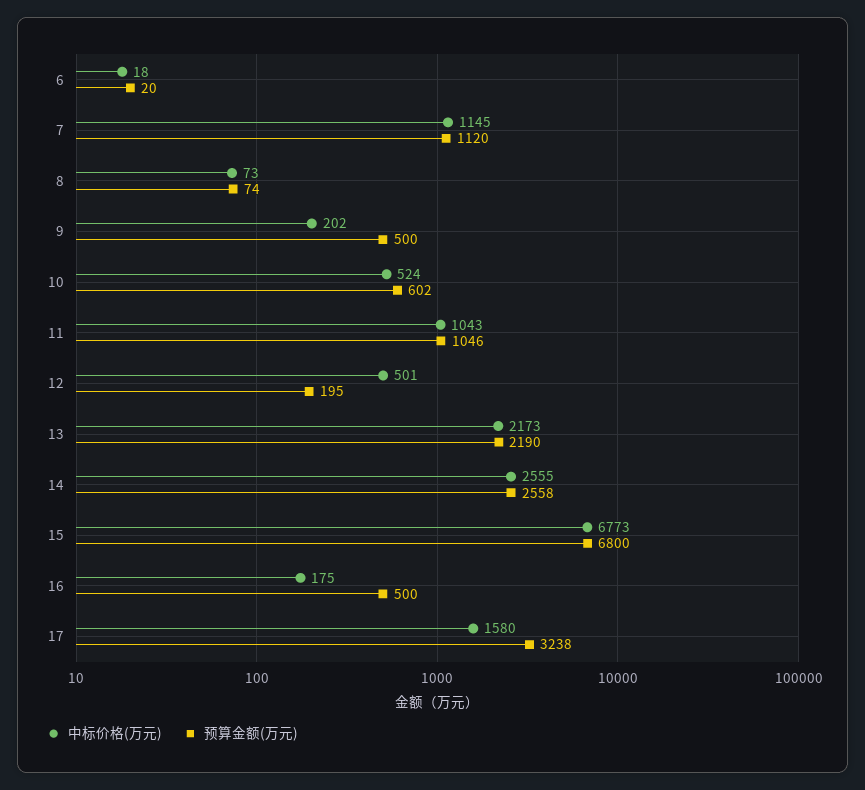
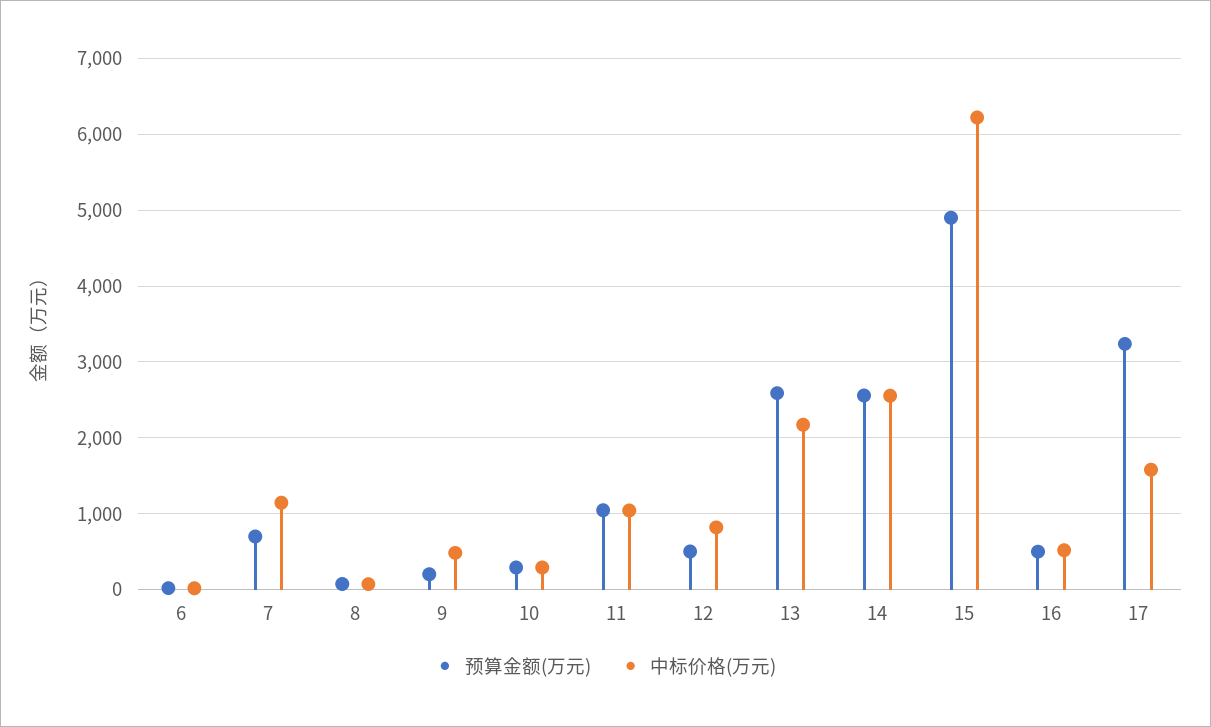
  {
    "中标价格(万元)": {
      "6": 18,
      "7": 1145,
      "8": 73,
-     "9": 202,
+     "9": 500,
-     "10": 524,
+     "10": 300,
      "11": 1043,
-     "12": 501,
+     "12": 800,
      "13": 2173,
      "14": 2555,
-     "15": 6773,
+     "15": 6200,
-     "16": 175,
+     "16": 500,
      "17": 1580
    },
    "预算金额(万元)": {
      "6": 20,
-     "7": 1120,
+     "7": 700,
      "8": 74,
-     "9": 500,
+     "9": 200,
-     "10": 602,
+     "10": 300,
      "11": 1046,
-     "12": 195,
+     "12": 500,
-     "13": 2190,
+     "13": 2600,
      "14": 2558,
-     "15": 6800,
+     "15": 4900,
      "16": 500,
      "17": 3238
    }
  }

